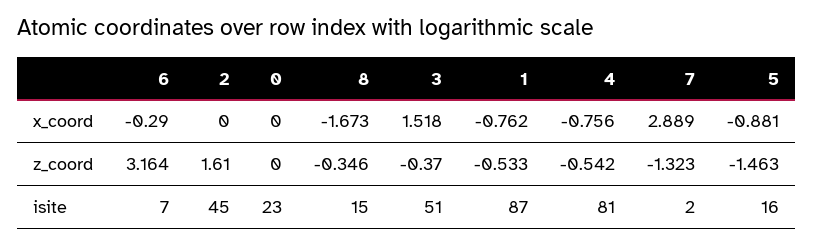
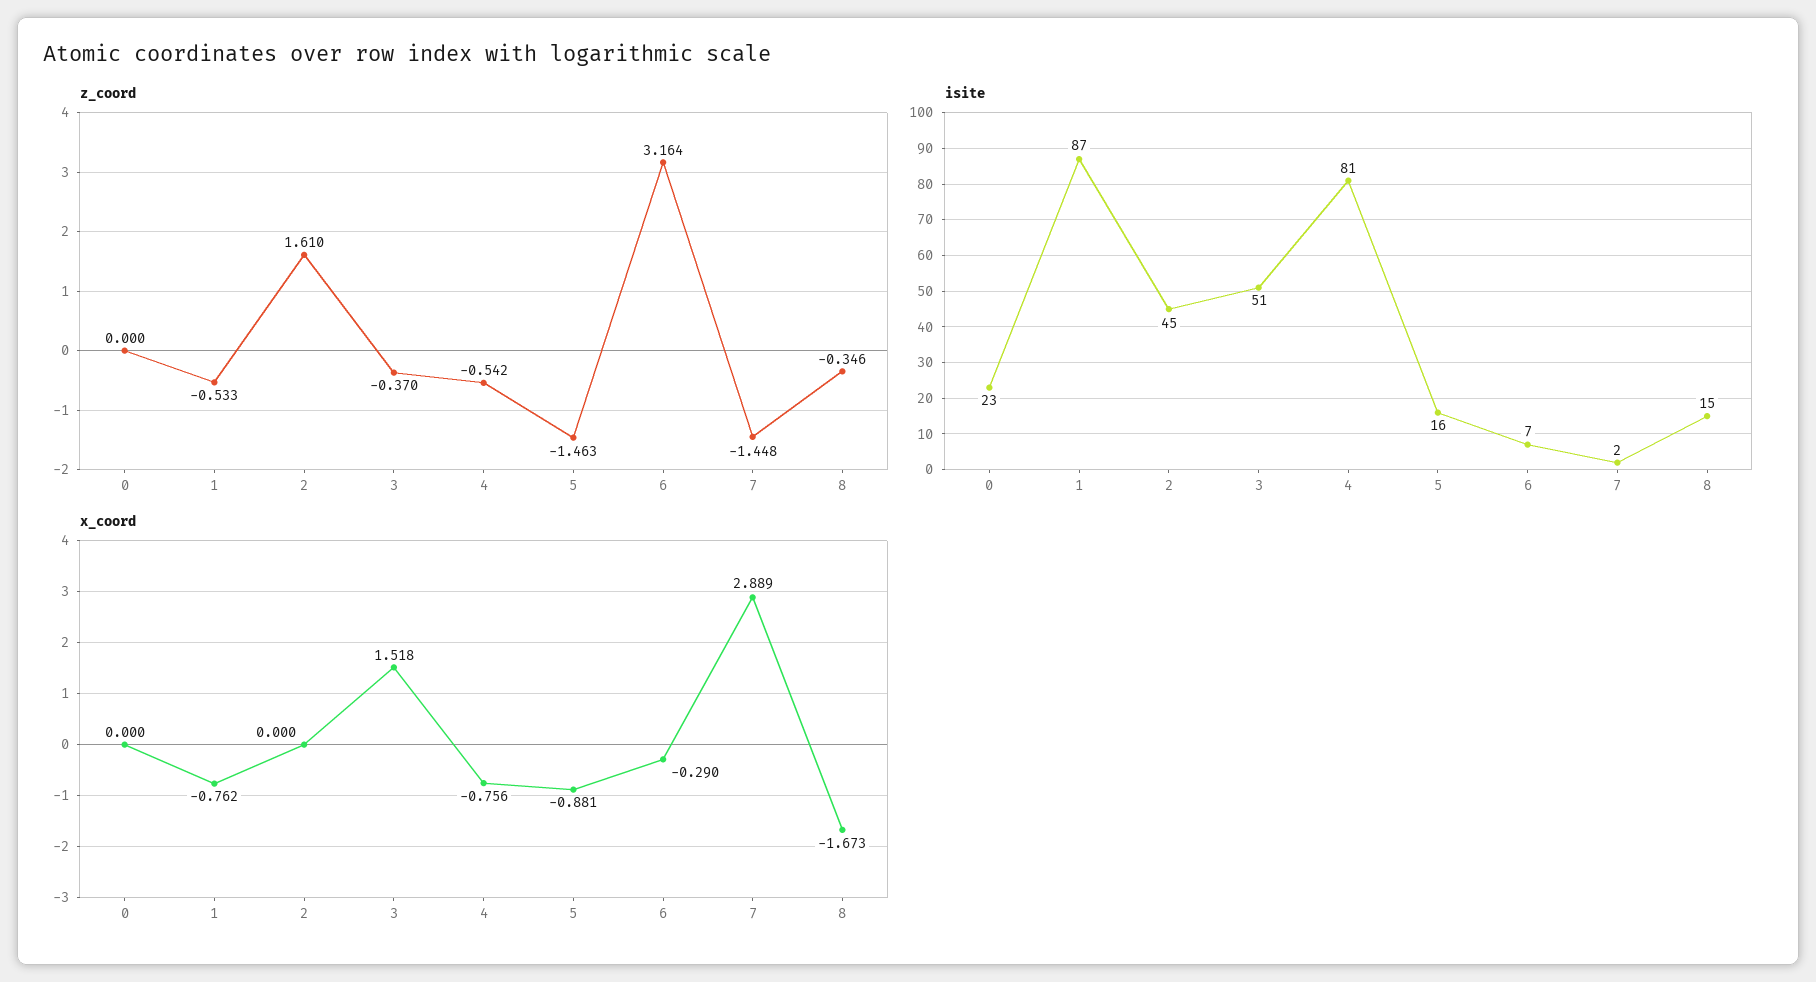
  {
    "x_coord": {
      "6": -0.29,
      "2": 0,
      "0": 0,
      "8": -1.673,
      "3": 1.518,
      "1": -0.762,
      "4": -0.756,
      "7": 2.889,
      "5": -0.881
    },
    "z_coord": {
      "6": 3.164,
      "2": 1.61,
      "0": 0,
      "8": -0.346,
      "3": -0.37,
      "1": -0.533,
      "4": -0.542,
-     "7": -1.323,
+     "7": -1.448,
      "5": -1.463
    },
    "isite": {
      "6": 7,
      "2": 45,
      "0": 23,
      "8": 15,
      "3": 51,
      "1": 87,
      "4": 81,
      "7": 2,
      "5": 16
    }
  }

